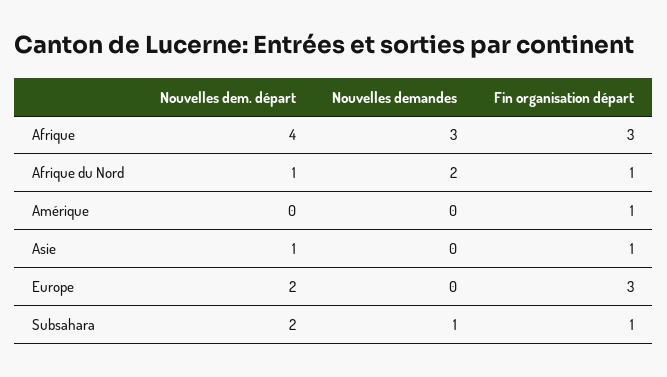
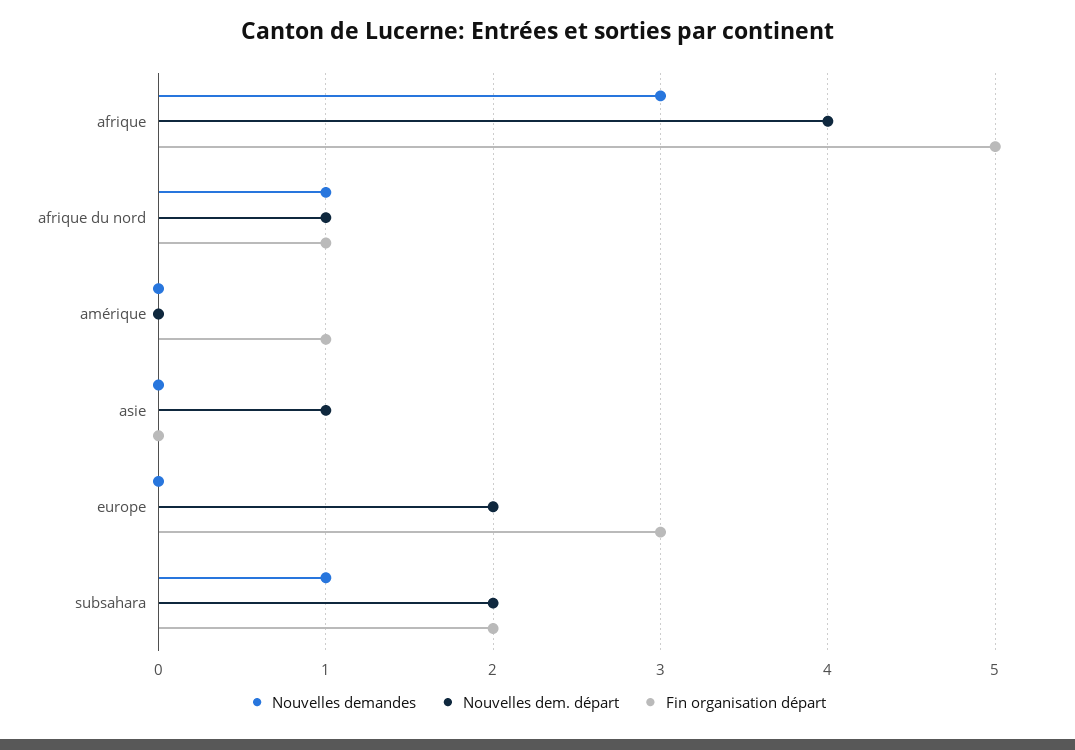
  {
    "Nouvelles dem. départ": {
      "Afrique": 4,
      "Afrique du Nord": 1,
      "Amérique": 0,
      "Asie": 1,
      "Europe": 2,
      "Subsahara": 2
    },
    "Nouvelles demandes": {
      "Afrique": 3,
-     "Afrique du Nord": 2,
+     "Afrique du Nord": 1,
      "Amérique": 0,
      "Asie": 0,
      "Europe": 0,
      "Subsahara": 1
    },
    "Fin organisation départ": {
-     "Afrique": 3,
+     "Afrique": 5,
      "Afrique du Nord": 1,
      "Amérique": 1,
-     "Asie": 1,
+     "Asie": 0,
      "Europe": 3,
-     "Subsahara": 1
+     "Subsahara": 2
    }
  }

